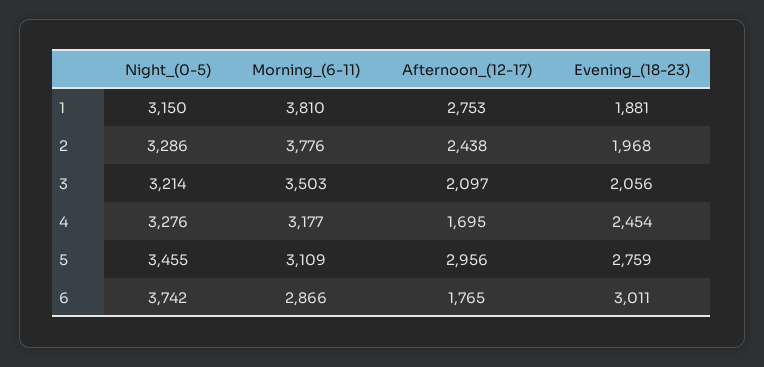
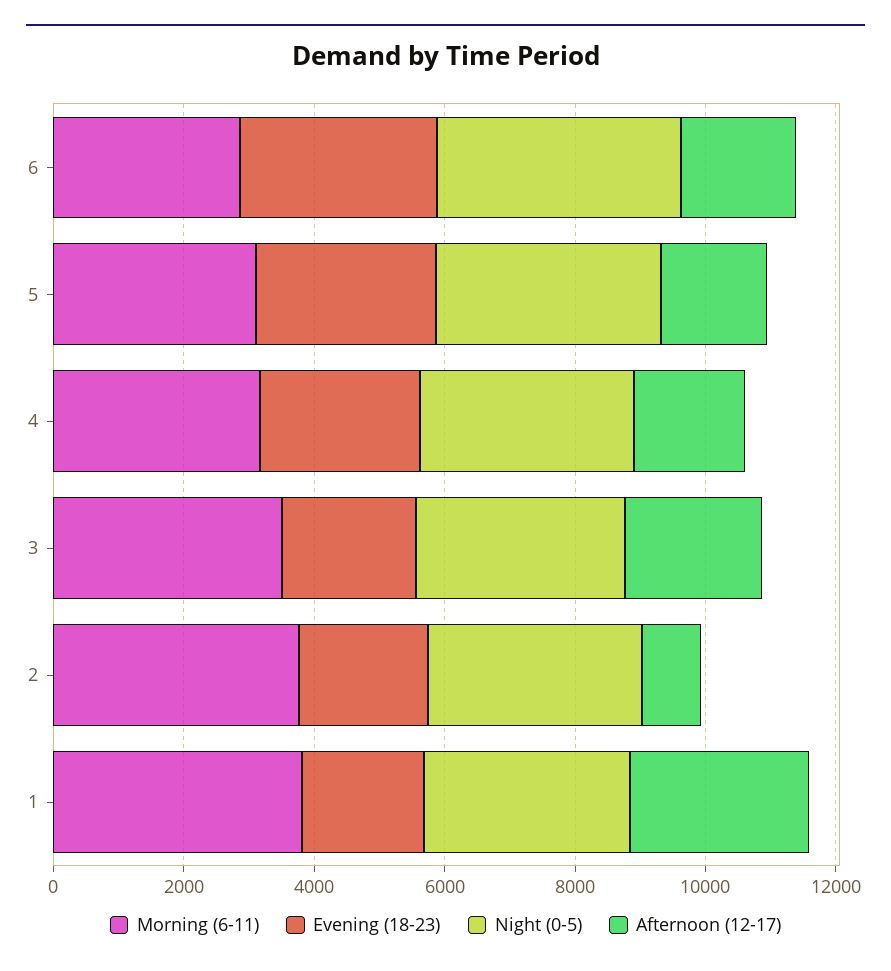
  {
    "Night_(0-5)": {
      "1": 3150,
      "2": 3286,
      "3": 3214,
      "4": 3276,
      "5": 3455,
      "6": 3742
    },
    "Morning_(6-11)": {
      "1": 3810,
      "2": 3776,
      "3": 3503,
      "4": 3177,
      "5": 3109,
      "6": 2866
    },
    "Afternoon_(12-17)": {
      "1": 2753,
-     "2": 2438,
+     "2": 1000,
      "3": 2097,
      "4": 1695,
-     "5": 2956,
+     "5": 1500,
      "6": 1765
    },
    "Evening_(18-23)": {
      "1": 1881,
      "2": 1968,
      "3": 2056,
      "4": 2454,
      "5": 2759,
      "6": 3011
    }
  }

